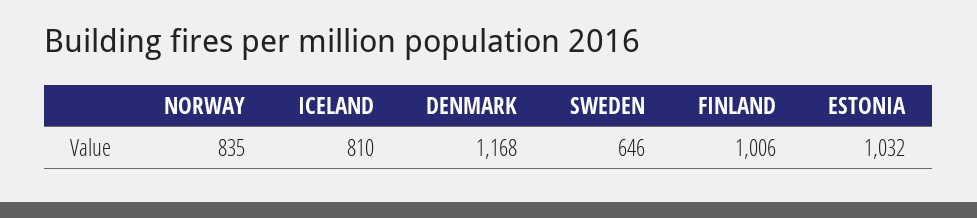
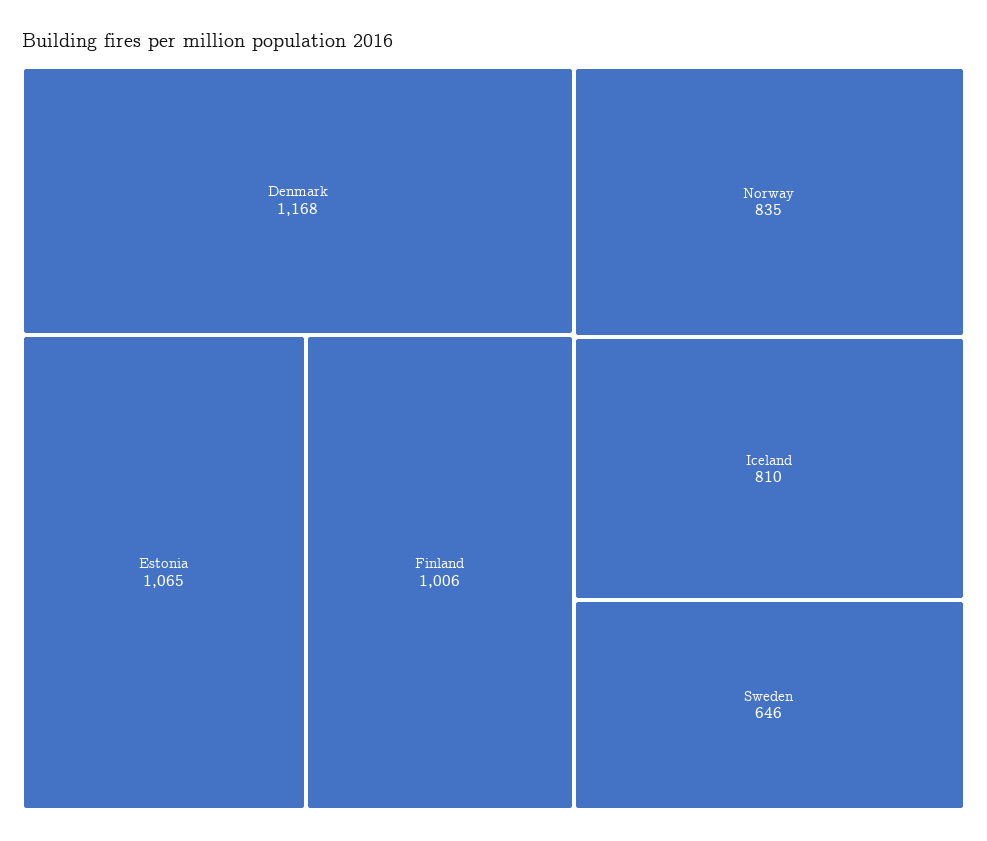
  {
    "NORWAY": 835,
    "ICELAND": 810,
    "DENMARK": 1168,
    "SWEDEN": 646,
    "FINLAND": 1006,
-   "ESTONIA": 1032
+   "ESTONIA": 1065
  }

